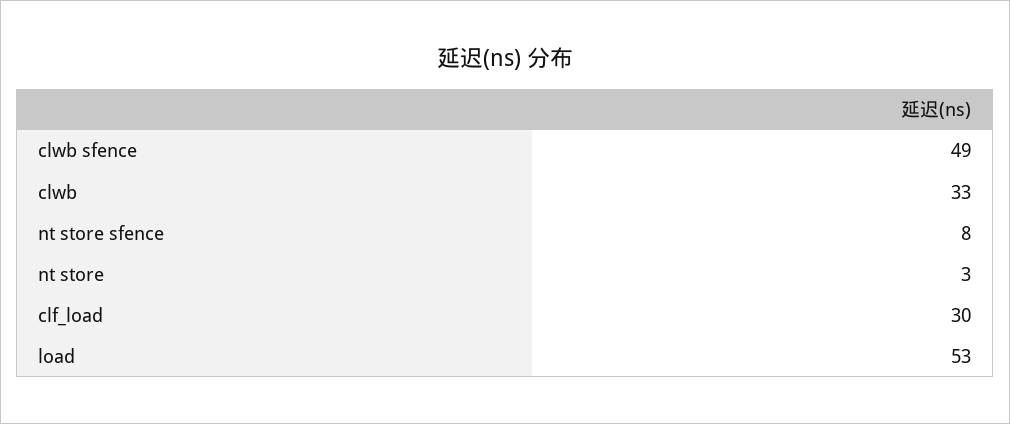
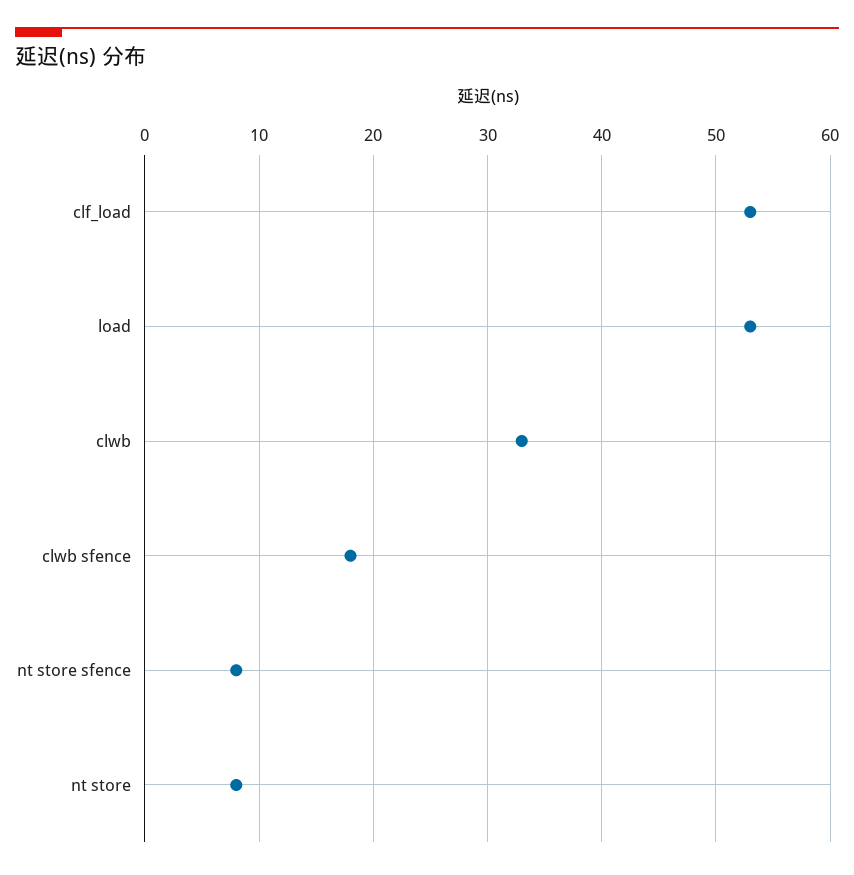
  {
-   "clwb sfence": 49,
+   "clwb sfence": 18,
    "clwb": 33,
    "nt store sfence": 8,
-   "nt store": 3,
+   "nt store": 8,
-   "clf_load": 30,
+   "clf_load": 53,
    "load": 53
  }

